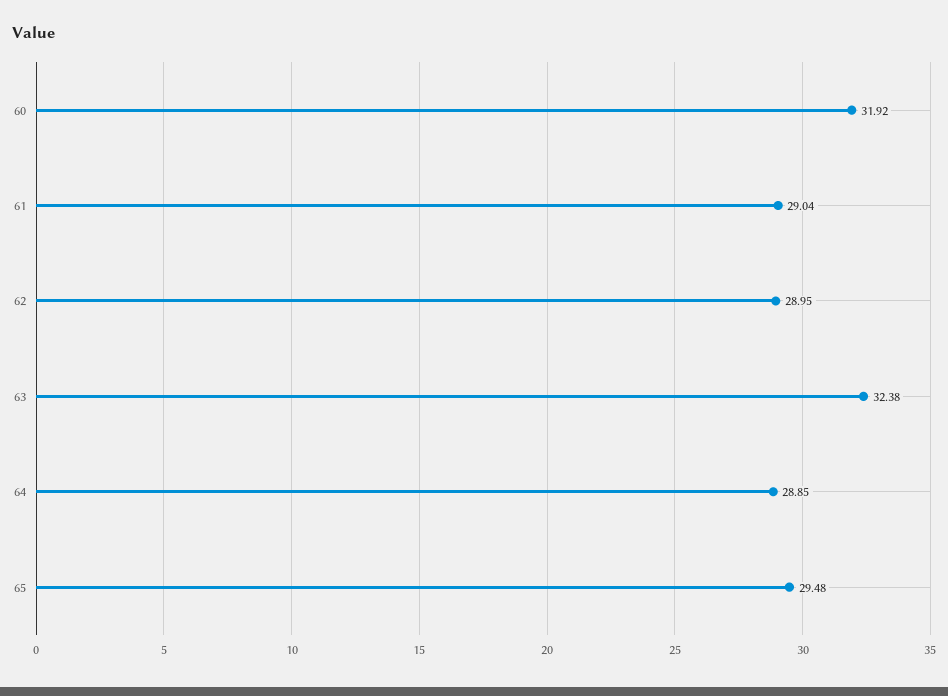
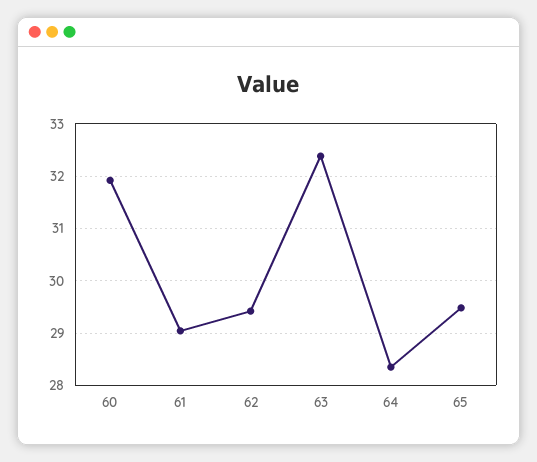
  {
    "60": 31.92,
    "61": 29.04,
-   "62": 28.95,
+   "62": 29.4,
    "63": 32.38,
-   "64": 28.85,
+   "64": 28.4,
    "65": 29.48
  }

